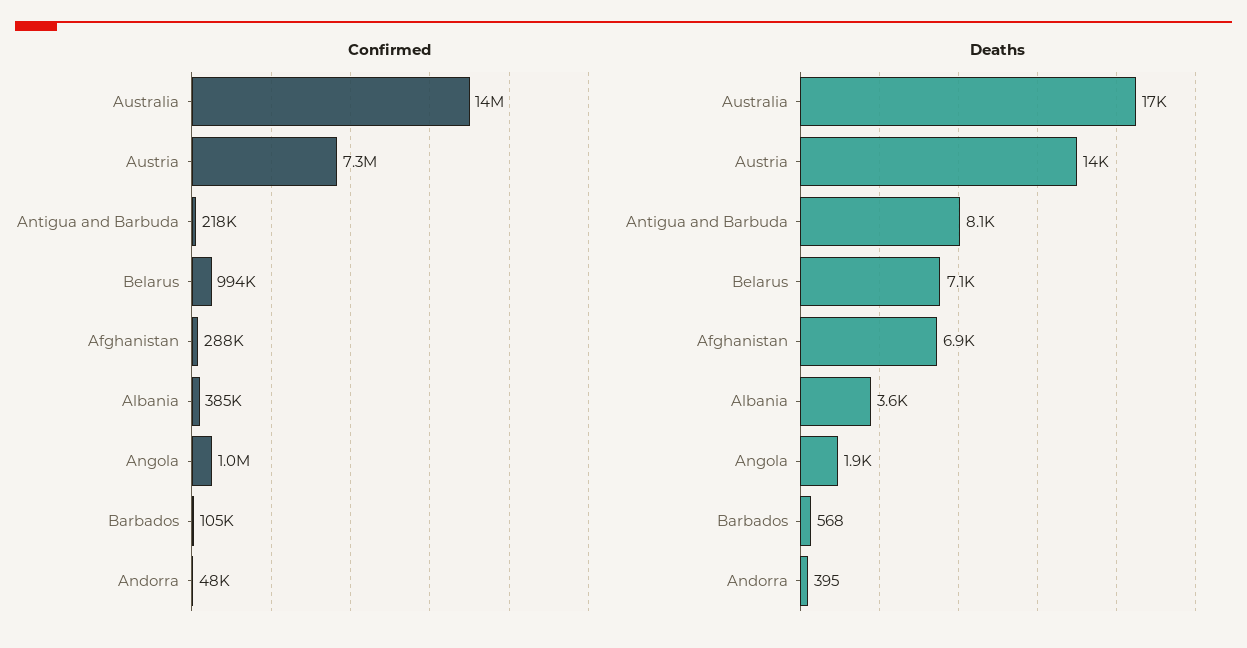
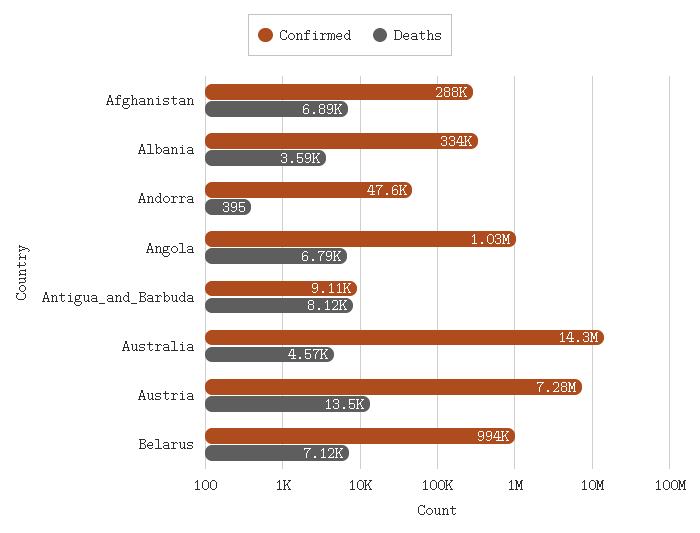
  {
    "Confirmed": {
      "Australia": 14300000,
      "Austria": 7280000,
-     "Antigua and Barbuda": 218000,
+     "Antigua and Barbuda": 9110,
      "Belarus": 994000,
      "Afghanistan": 288000,
-     "Albania": 385000,
+     "Albania": 334000,
      "Angola": 1030000,
-     "Barbados": 105000,
      "Andorra": 47600
    },
    "Deaths": {
-     "Australia": 17000,
+     "Australia": 4570,
      "Austria": 13500,
      "Antigua and Barbuda": 8120,
      "Belarus": 7120,
      "Afghanistan": 6890,
      "Albania": 3590,
-     "Angola": 1900,
+     "Angola": 6790,
-     "Barbados": 568,
      "Andorra": 395
    }
  }

